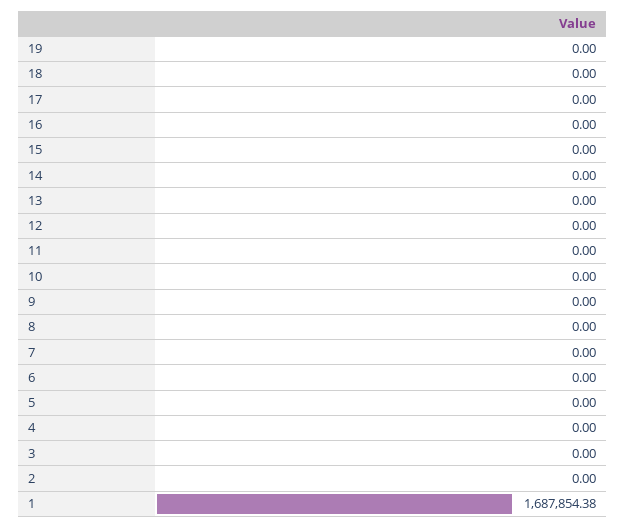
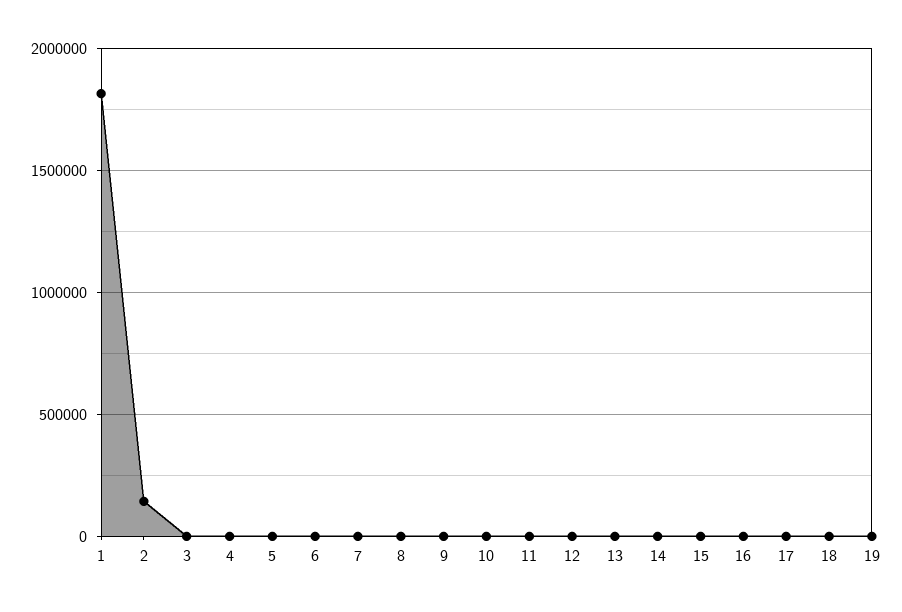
  {
    "19": 0,
    "18": 0,
    "17": 0,
    "16": 0,
    "15": 0,
    "14": 0,
    "13": 0,
    "12": 0,
    "11": 0,
    "10": 0,
    "9": 0,
    "8": 0,
    "7": 0,
    "6": 0,
    "5": 0,
    "4": 0,
    "3": 0,
-   "2": 0,
+   "2": 150000,
-   "1": 1687854.38
+   "1": 1800000
  }

